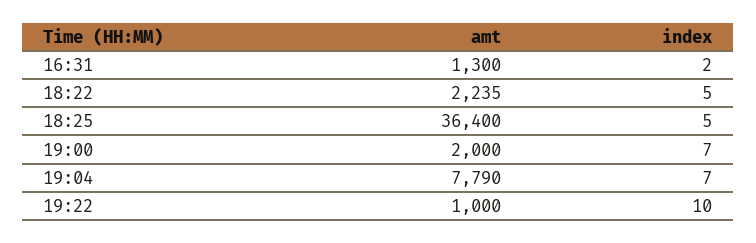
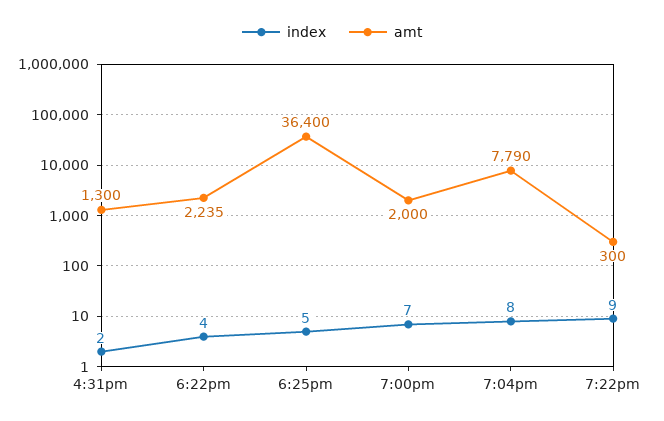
  {
    "amt": {
      "16:31": 1300,
      "18:22": 2235,
      "18:25": 36400,
      "19:00": 2000,
      "19:04": 7790,
-     "19:22": 1000
+     "19:22": 300
    },
    "index": {
      "16:31": 2,
-     "18:22": 5,
+     "18:22": 4,
      "18:25": 5,
      "19:00": 7,
-     "19:04": 7,
+     "19:04": 8,
-     "19:22": 10
+     "19:22": 9
    }
  }

